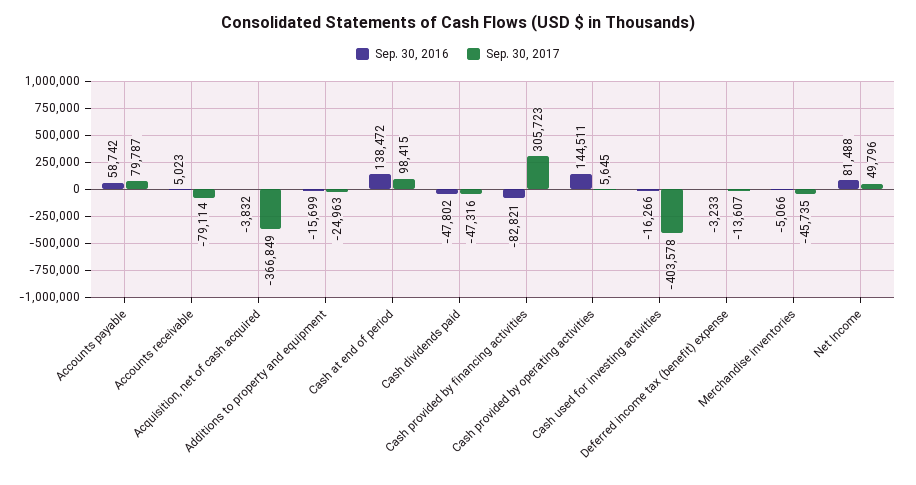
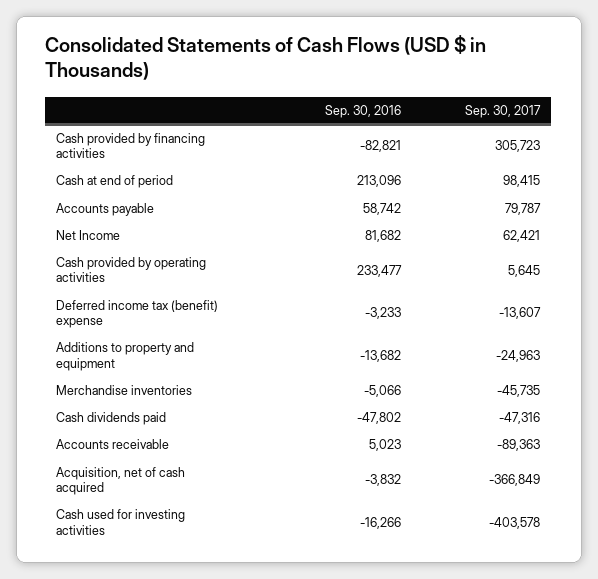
  {
    "Sep. 30, 2016": {
      "Accounts payable": 58742,
      "Accounts receivable": 5023,
      "Acquisition, net of cash acquired": -3832,
-     "Additions to property and equipment": -15699,
+     "Additions to property and equipment": -13682,
-     "Cash at end of period": 138472,
+     "Cash at end of period": 213096,
      "Cash dividends paid": -47802,
      "Cash provided by financing activities": -82821,
-     "Cash provided by operating activities": 144511,
+     "Cash provided by operating activities": 233477,
      "Cash used for investing activities": -16266,
      "Deferred income tax (benefit) expense": -3233,
      "Merchandise inventories": -5066,
-     "Net Income": 81488
+     "Net Income": 81682
    },
    "Sep. 30, 2017": {
      "Accounts payable": 79787,
-     "Accounts receivable": -79114,
+     "Accounts receivable": -89363,
      "Acquisition, net of cash acquired": -366849,
      "Additions to property and equipment": -24963,
      "Cash at end of period": 98415,
      "Cash dividends paid": -47316,
      "Cash provided by financing activities": 305723,
      "Cash provided by operating activities": 5645,
      "Cash used for investing activities": -403578,
      "Deferred income tax (benefit) expense": -13607,
      "Merchandise inventories": -45735,
-     "Net Income": 49796
+     "Net Income": 62421
    }
  }

